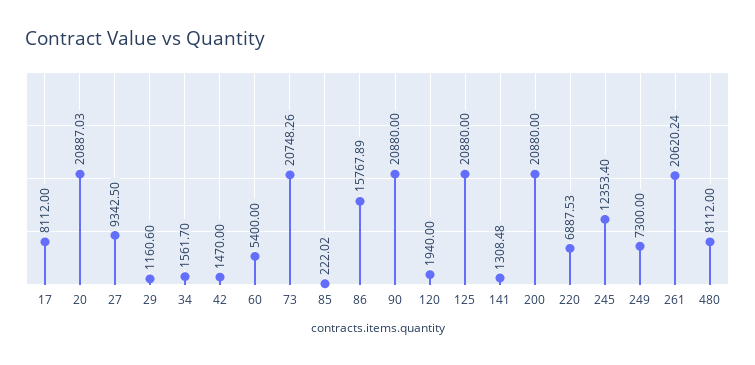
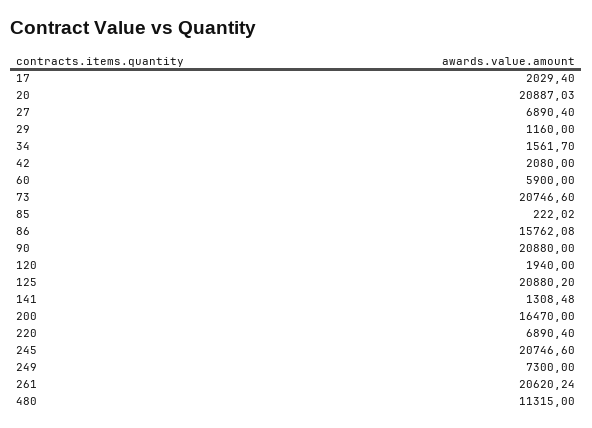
  {
-   "17": 8112,
+   "17": 2029.4,
    "20": 20887.03,
-   "27": 9342.5,
+   "27": 6890.4,
-   "29": 1160.6,
+   "29": 1160,
    "34": 1561.7,
-   "42": 1470,
+   "42": 2080,
-   "60": 5400,
+   "60": 5900,
-   "73": 20748.26,
+   "73": 20746.6,
    "85": 222.02,
-   "86": 15767.89,
+   "86": 15762.08,
    "90": 20880,
    "120": 1940,
-   "125": 20880,
+   "125": 20880.2,
    "141": 1308.48,
-   "200": 20880,
+   "200": 16470,
-   "220": 6887.53,
+   "220": 6890.4,
-   "245": 12353.4,
+   "245": 20746.6,
    "249": 7300,
    "261": 20620.24,
-   "480": 8112
+   "480": 11315
  }

